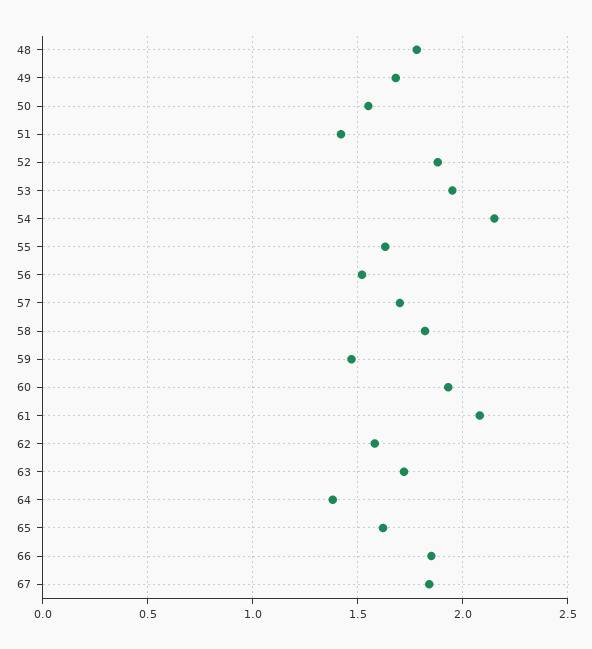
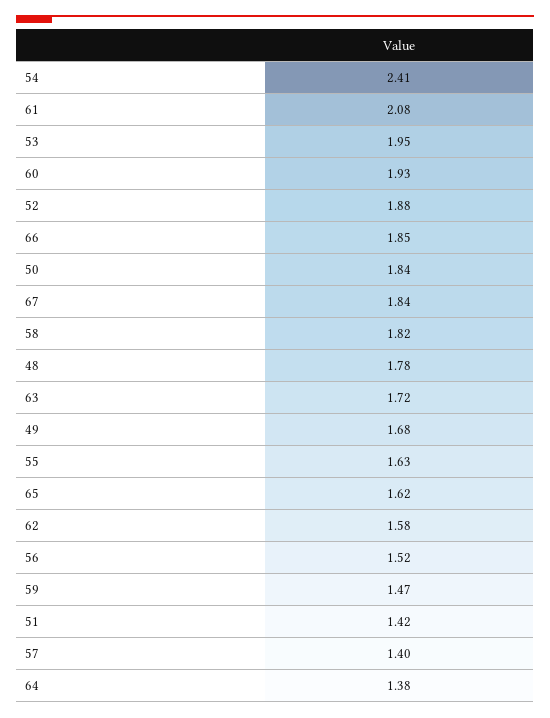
  {
    "48": 1.78,
    "49": 1.68,
-   "50": 1.55,
+   "50": 1.84,
    "51": 1.42,
    "52": 1.88,
    "53": 1.95,
-   "54": 2.15,
+   "54": 2.41,
    "55": 1.63,
    "56": 1.52,
-   "57": 1.7,
+   "57": 1.4,
    "58": 1.82,
    "59": 1.47,
    "60": 1.93,
    "61": 2.08,
    "62": 1.58,
    "63": 1.72,
    "64": 1.38,
    "65": 1.62,
    "66": 1.85,
    "67": 1.84
  }

